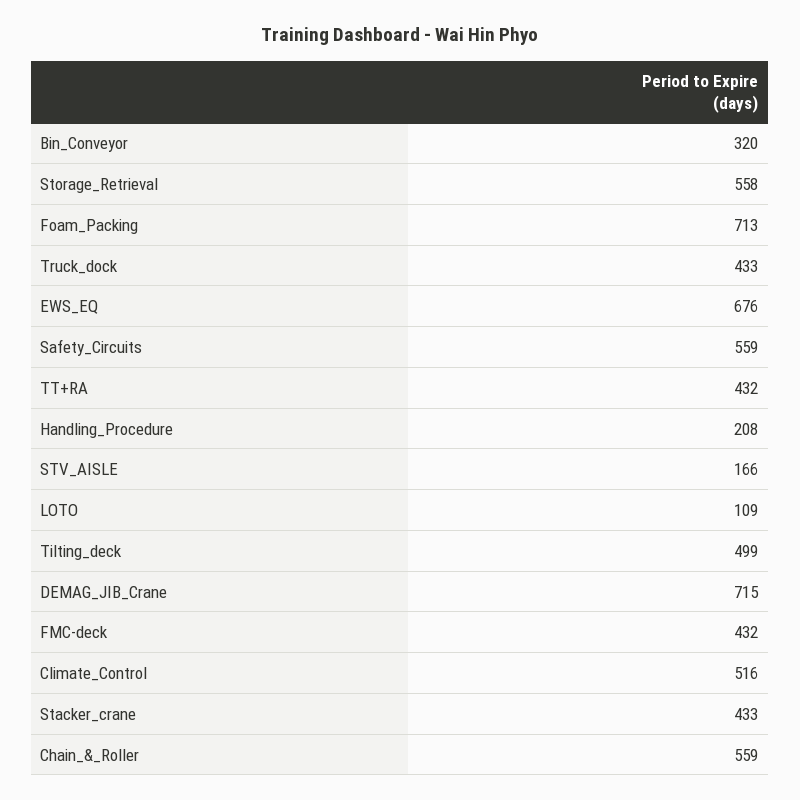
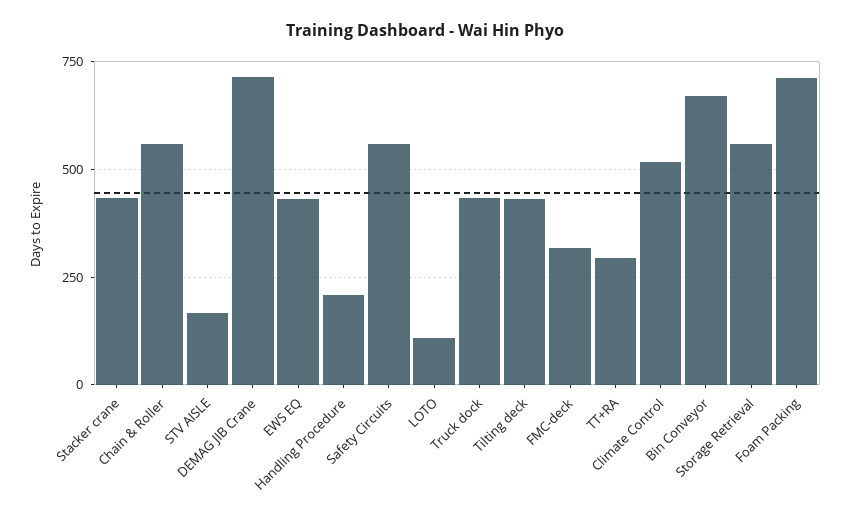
  {
-   "Bin_Conveyor": 320,
+   "Bin_Conveyor": 675,
    "Storage_Retrieval": 558,
    "Foam_Packing": 713,
    "Truck_dock": 433,
-   "EWS_EQ": 676,
+   "EWS_EQ": 425,
    "Safety_Circuits": 559,
-   "TT+RA": 432,
+   "TT+RA": 300,
    "Handling_Procedure": 208,
    "STV_AISLE": 166,
    "LOTO": 109,
-   "Tilting_deck": 499,
+   "Tilting_deck": 425,
    "DEMAG_JIB_Crane": 715,
-   "FMC-deck": 432,
+   "FMC-deck": 325,
    "Climate_Control": 516,
    "Stacker_crane": 433,
    "Chain_&_Roller": 559
  }

